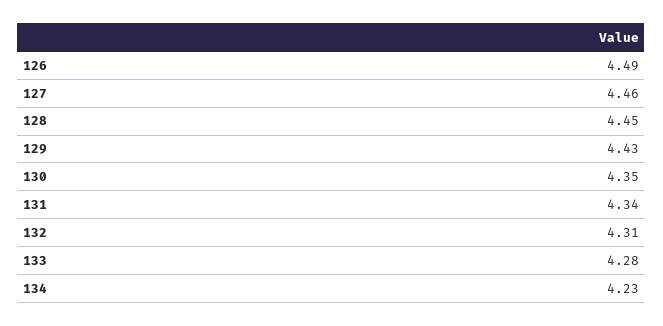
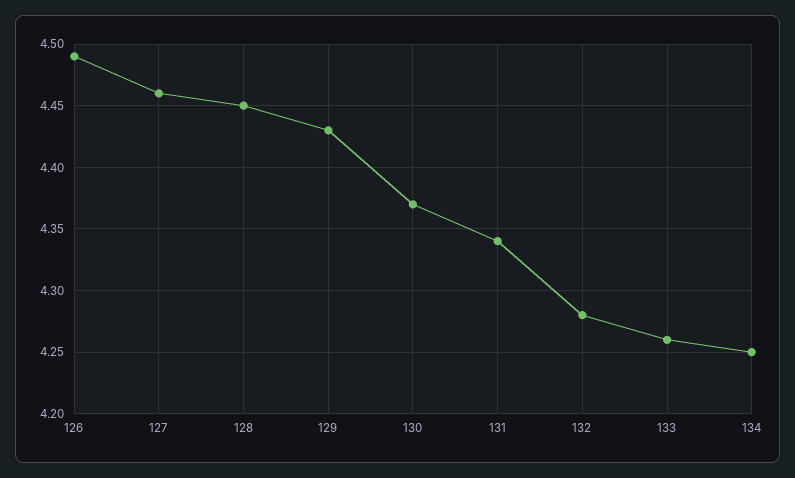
  {
    "126": 4.49,
    "127": 4.46,
    "128": 4.45,
    "129": 4.43,
-   "130": 4.35,
+   "130": 4.37,
    "131": 4.34,
-   "132": 4.31,
+   "132": 4.28,
-   "133": 4.28,
+   "133": 4.26,
-   "134": 4.23
+   "134": 4.25
  }

